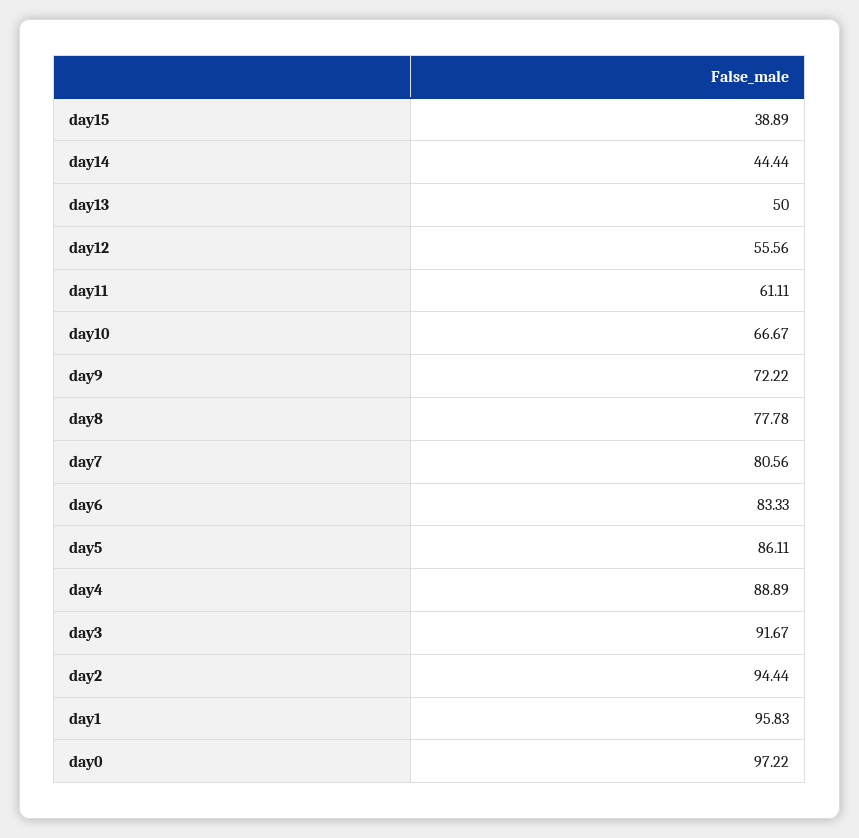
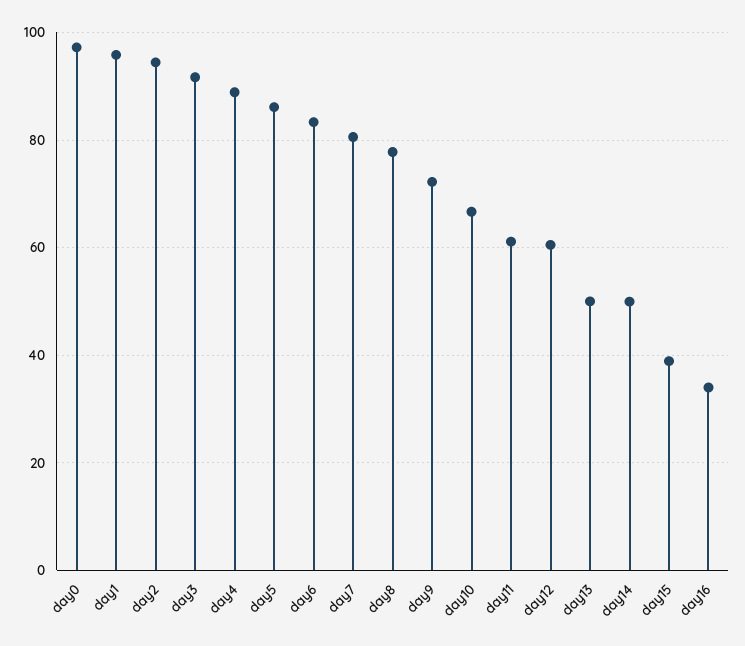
  {
    "day15": 38.89,
-   "day14": 44.44,
+   "day14": 50,
    "day13": 50,
-   "day12": 55.56,
+   "day12": 60,
    "day11": 61.11,
    "day10": 66.67,
    "day9": 72.22,
    "day8": 77.78,
    "day7": 80.56,
    "day6": 83.33,
    "day5": 86.11,
    "day4": 88.89,
    "day3": 91.67,
    "day2": 94.44,
    "day1": 95.83,
-   "day0": 97.22
+   "day0": 97.22,
+   "day16": 34
  }

